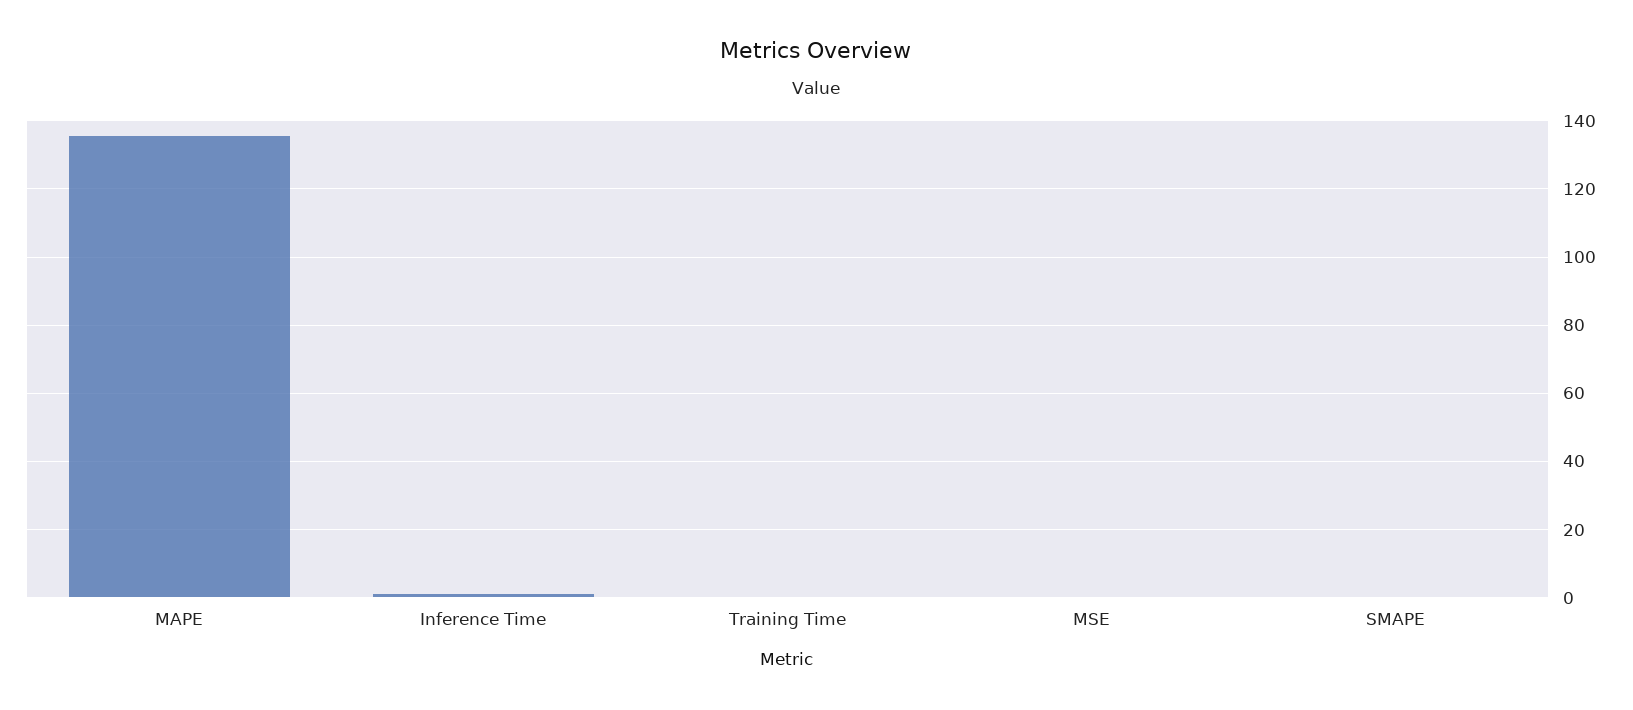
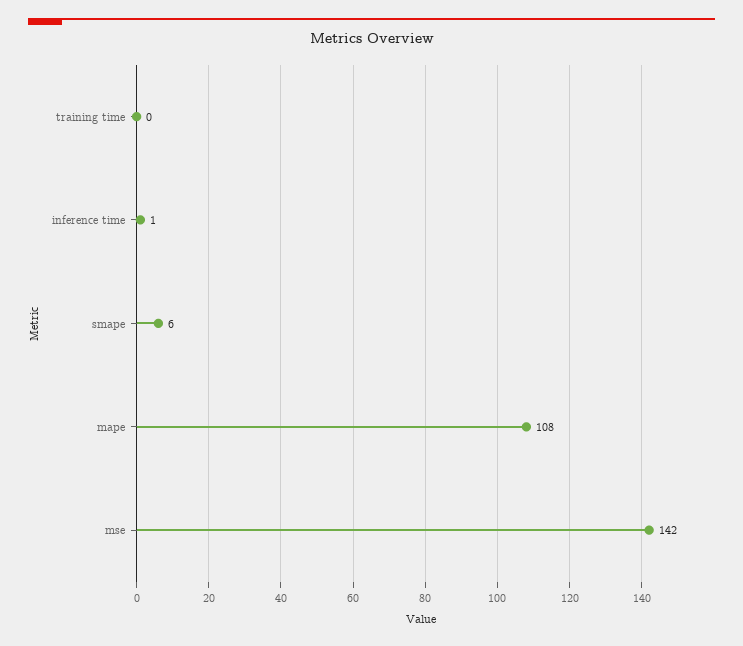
  {
-   "MAPE": 136,
+   "MAPE": 108,
    "Inference Time": 1,
    "Training Time": 0,
-   "MSE": 0,
+   "MSE": 142,
-   "SMAPE": 0
+   "SMAPE": 6
  }

